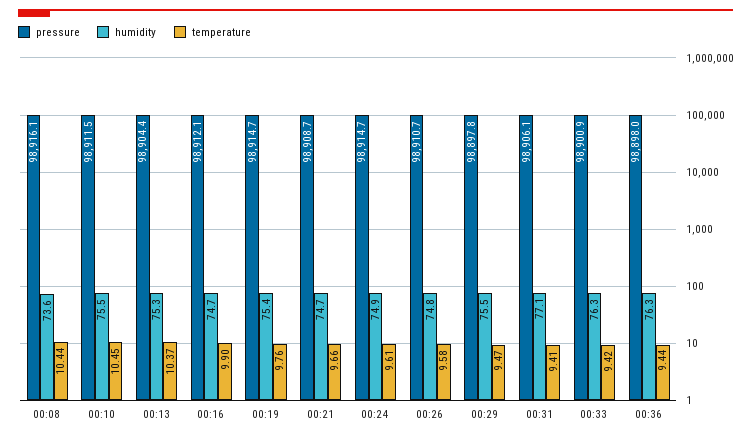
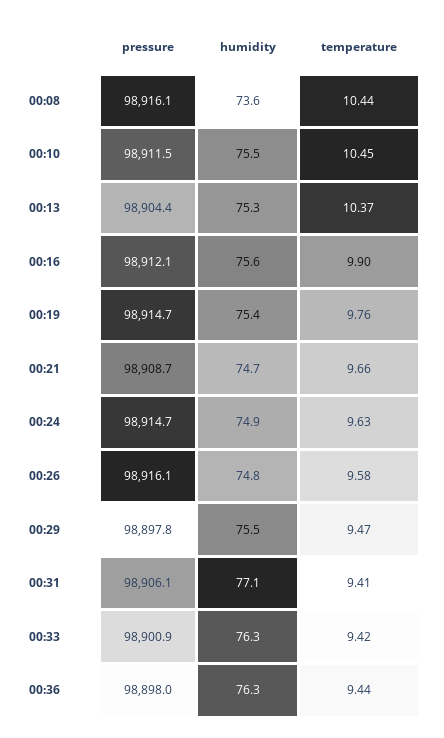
  {
    "pressure": {
      "00:08": 98916.1,
      "00:10": 98911.5,
      "00:13": 98904.4,
      "00:16": 98912.1,
      "00:19": 98914.7,
      "00:21": 98908.7,
      "00:24": 98914.7,
-     "00:26": 98910.7,
+     "00:26": 98916.1,
      "00:29": 98897.8,
      "00:31": 98906.1,
      "00:33": 98900.9,
      "00:36": 98898
    },
    "humidity": {
      "00:08": 73.6,
      "00:10": 75.5,
      "00:13": 75.3,
-     "00:16": 74.7,
+     "00:16": 75.6,
      "00:19": 75.4,
      "00:21": 74.7,
      "00:24": 74.9,
      "00:26": 74.8,
      "00:29": 75.5,
      "00:31": 77.1,
      "00:33": 76.3,
      "00:36": 76.3
    },
    "temperature": {
      "00:08": 10.44,
      "00:10": 10.45,
      "00:13": 10.37,
      "00:16": 9.9,
      "00:19": 9.76,
      "00:21": 9.66,
-     "00:24": 9.61,
+     "00:24": 9.63,
      "00:26": 9.58,
      "00:29": 9.47,
      "00:31": 9.41,
      "00:33": 9.42,
      "00:36": 9.44
    }
  }

